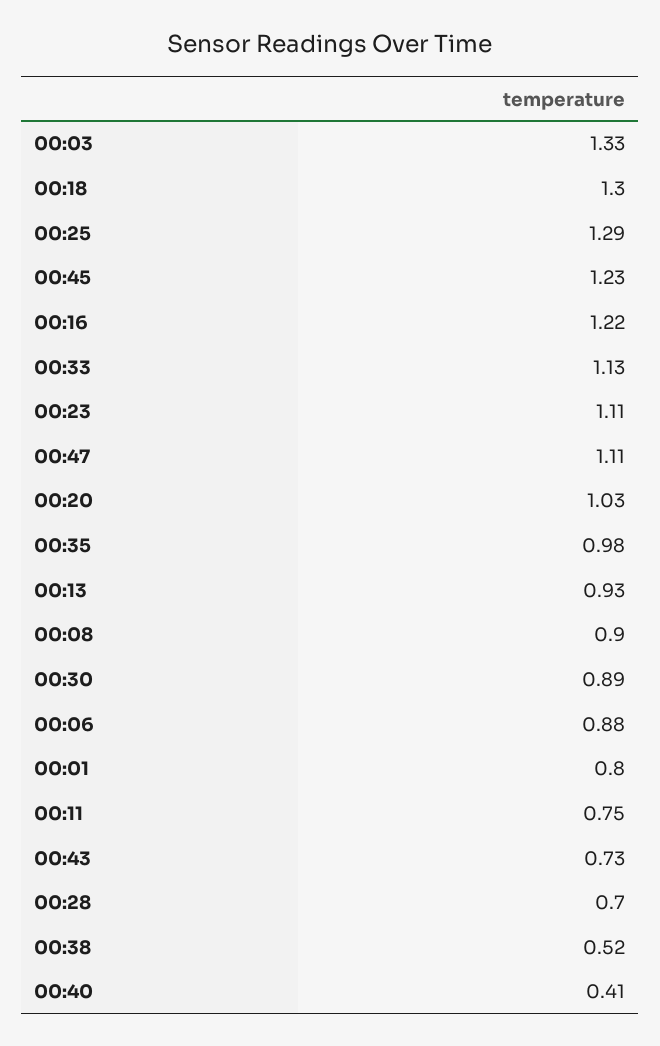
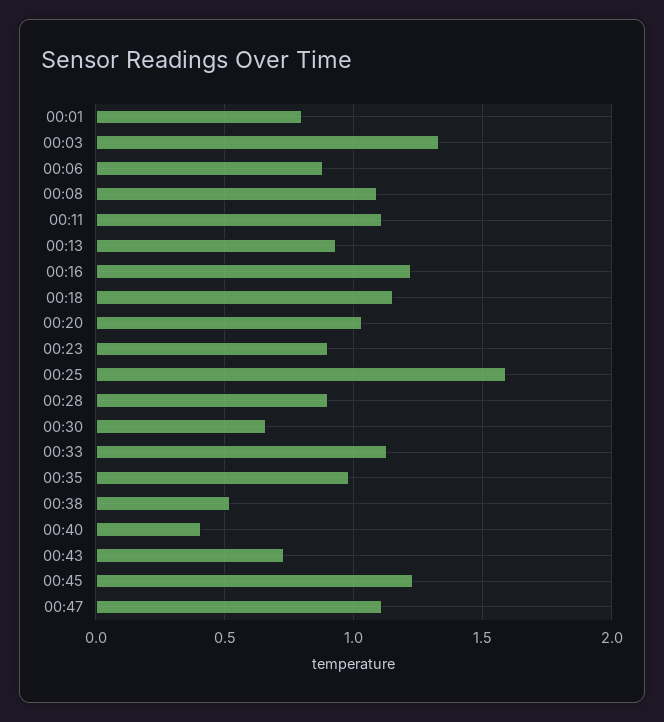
  {
    "00:03": 1.33,
-   "00:18": 1.3,
+   "00:18": 1.15,
-   "00:25": 1.29,
+   "00:25": 1.6,
    "00:45": 1.23,
    "00:16": 1.22,
    "00:33": 1.13,
-   "00:23": 1.11,
+   "00:23": 0.9,
    "00:47": 1.11,
    "00:20": 1.03,
    "00:35": 0.98,
    "00:13": 0.93,
-   "00:08": 0.9,
+   "00:08": 1.1,
-   "00:30": 0.89,
+   "00:30": 0.65,
    "00:06": 0.88,
    "00:01": 0.8,
-   "00:11": 0.75,
+   "00:11": 1.1,
    "00:43": 0.73,
-   "00:28": 0.7,
+   "00:28": 0.9,
    "00:38": 0.52,
    "00:40": 0.41
  }

